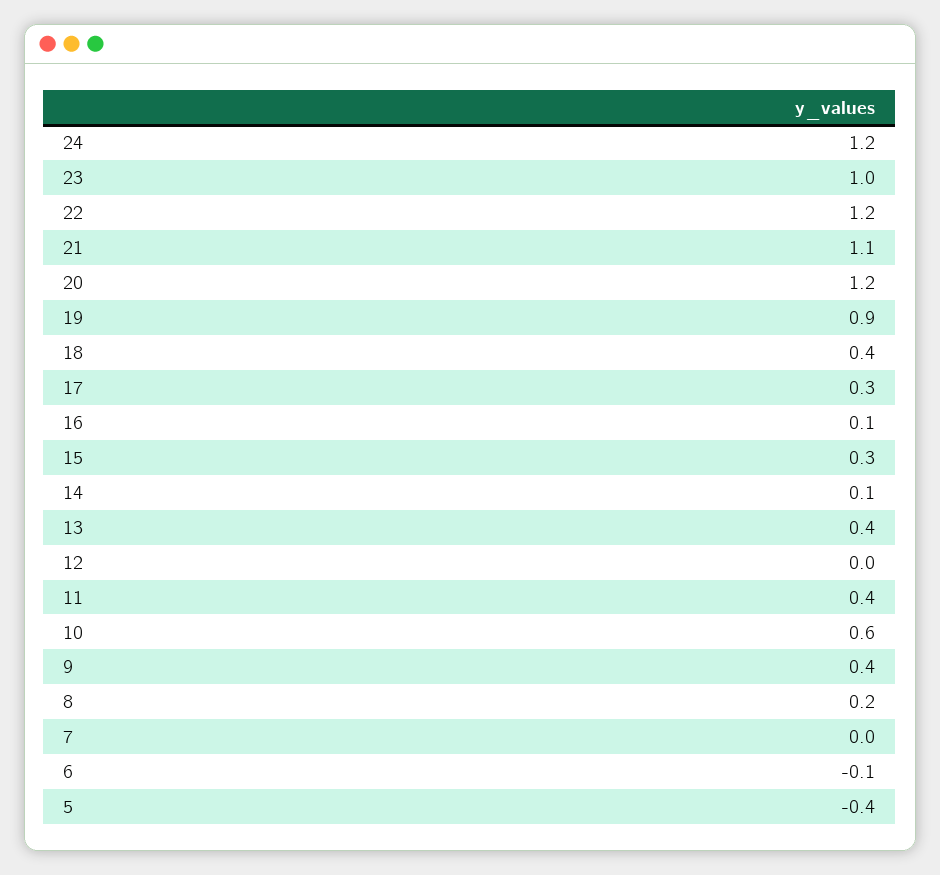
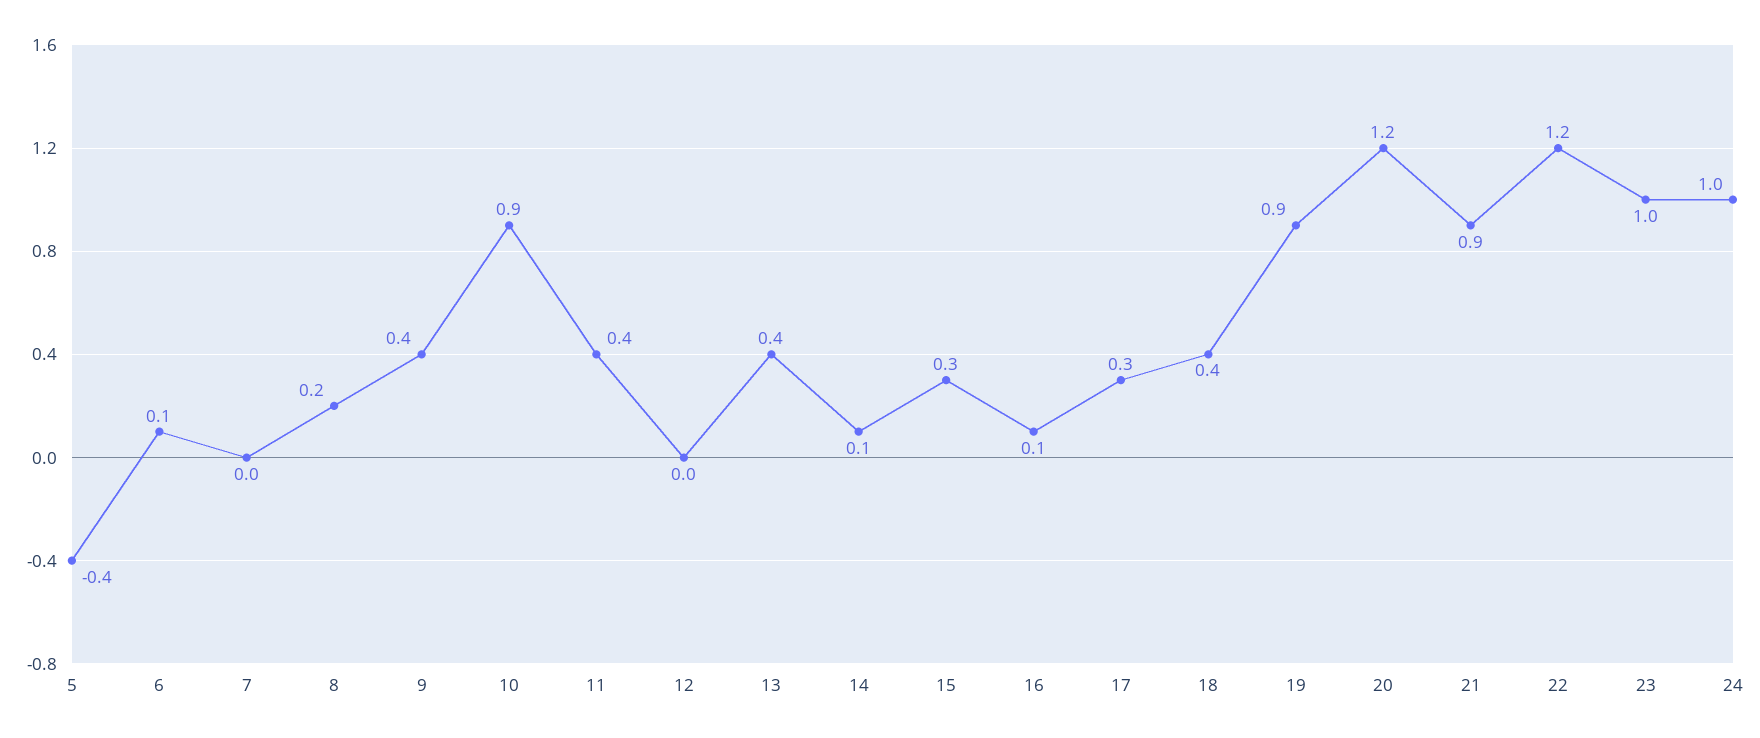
  {
-   "24": 1.2,
+   "24": 1,
    "23": 1,
    "22": 1.2,
-   "21": 1.1,
+   "21": 0.9,
    "20": 1.2,
    "19": 0.9,
    "18": 0.4,
    "17": 0.3,
    "16": 0.1,
    "15": 0.3,
    "14": 0.1,
    "13": 0.4,
    "12": 0,
    "11": 0.4,
-   "10": 0.6,
+   "10": 0.9,
    "9": 0.4,
    "8": 0.2,
    "7": 0,
-   "6": -0.1,
+   "6": 0.1,
    "5": -0.4
  }

